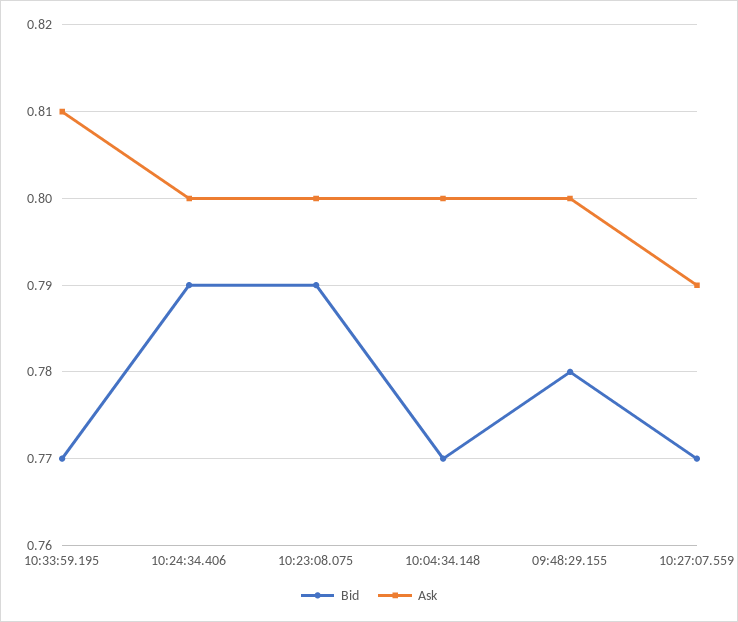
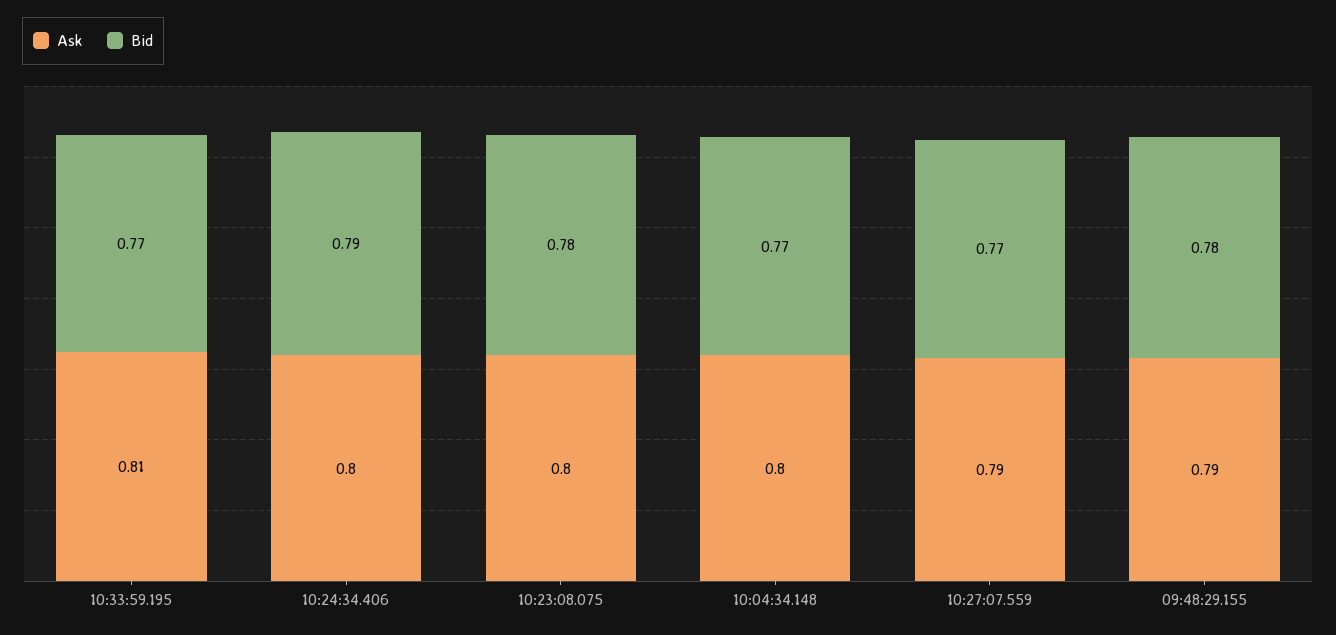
  {
    "Bid": {
      "10:33:59.195": 0.77,
      "10:24:34.406": 0.79,
-     "10:23:08.075": 0.79,
+     "10:23:08.075": 0.78,
      "10:04:34.148": 0.77,
      "09:48:29.155": 0.78,
      "10:27:07.559": 0.77
    },
    "Ask": {
      "10:33:59.195": 0.81,
      "10:24:34.406": 0.8,
      "10:23:08.075": 0.8,
      "10:04:34.148": 0.8,
-     "09:48:29.155": 0.8,
+     "09:48:29.155": 0.79,
      "10:27:07.559": 0.79
    }
  }

